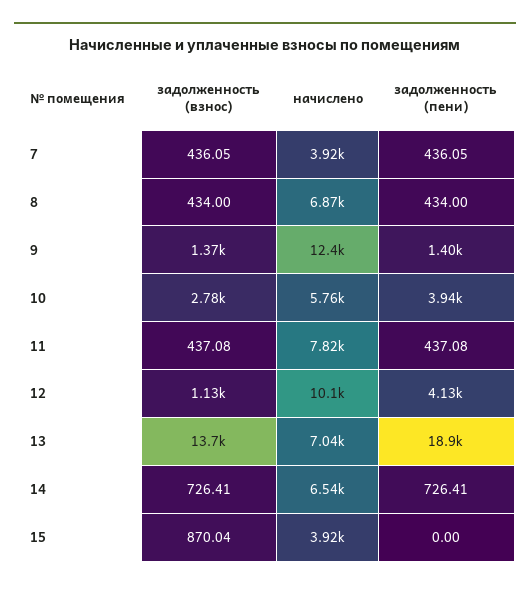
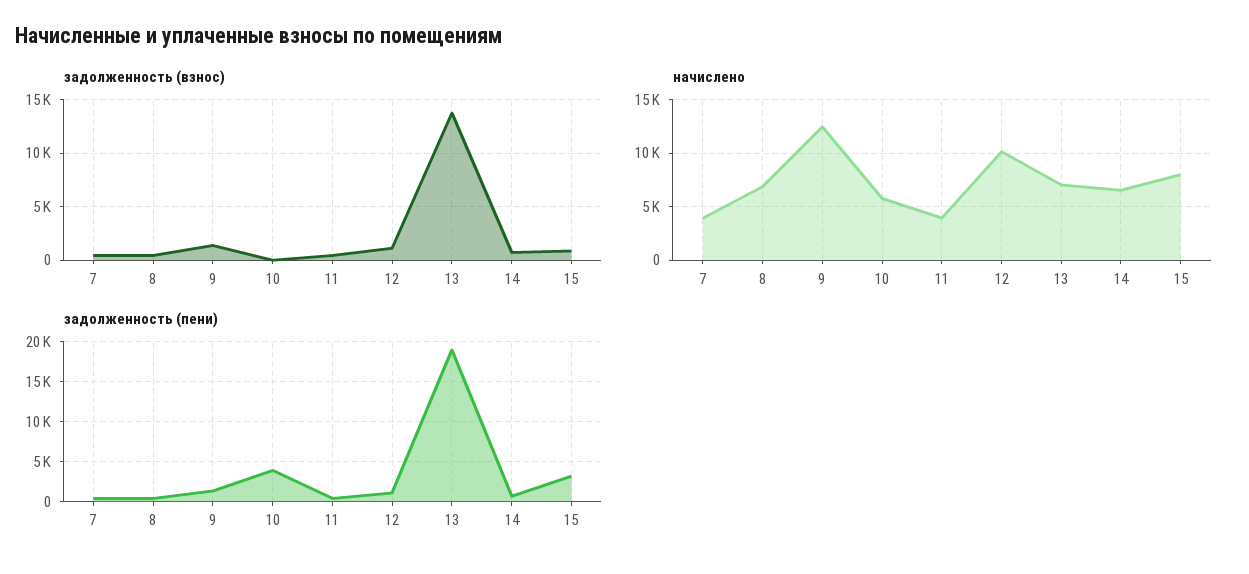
  {
    "задолженность (взнос)": {
      "7": 436.05,
      "8": 434,
      "9": 1370,
-     "10": 2780,
+     "10": 0,
      "11": 437.08,
      "12": 1130,
      "13": 13700,
      "14": 726.41,
      "15": 870.04
    },
    "начислено": {
      "7": 3920,
      "8": 6870,
      "9": 12400,
      "10": 5760,
-     "11": 7820,
+     "11": 4000,
      "12": 10100,
      "13": 7040,
      "14": 6540,
-     "15": 3920
+     "15": 8000
    },
    "задолженность (пени)": {
      "7": 436.05,
      "8": 434,
      "9": 1400,
      "10": 3940,
      "11": 437.08,
-     "12": 4130,
+     "12": 1000,
      "13": 18900,
      "14": 726.41,
-     "15": 0
+     "15": 3000
    }
  }

